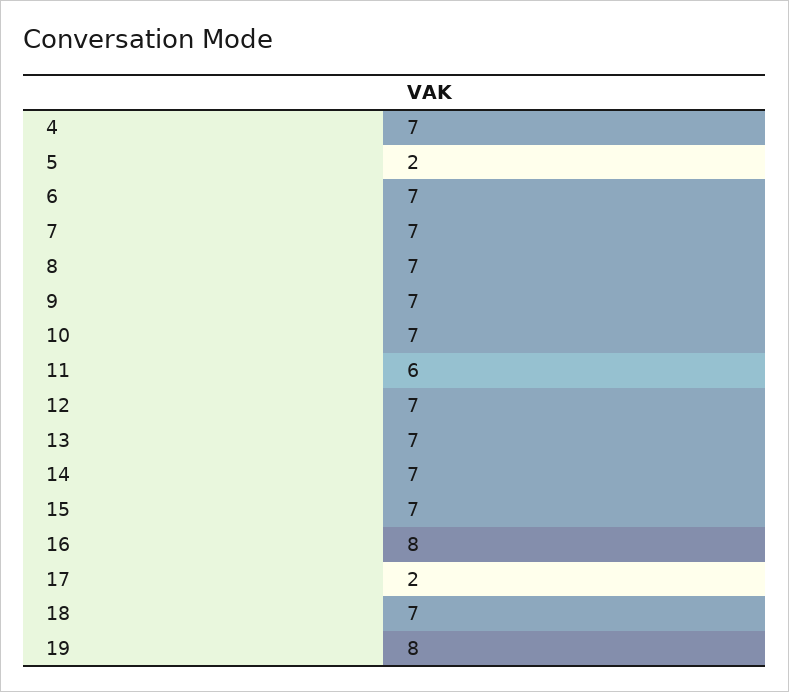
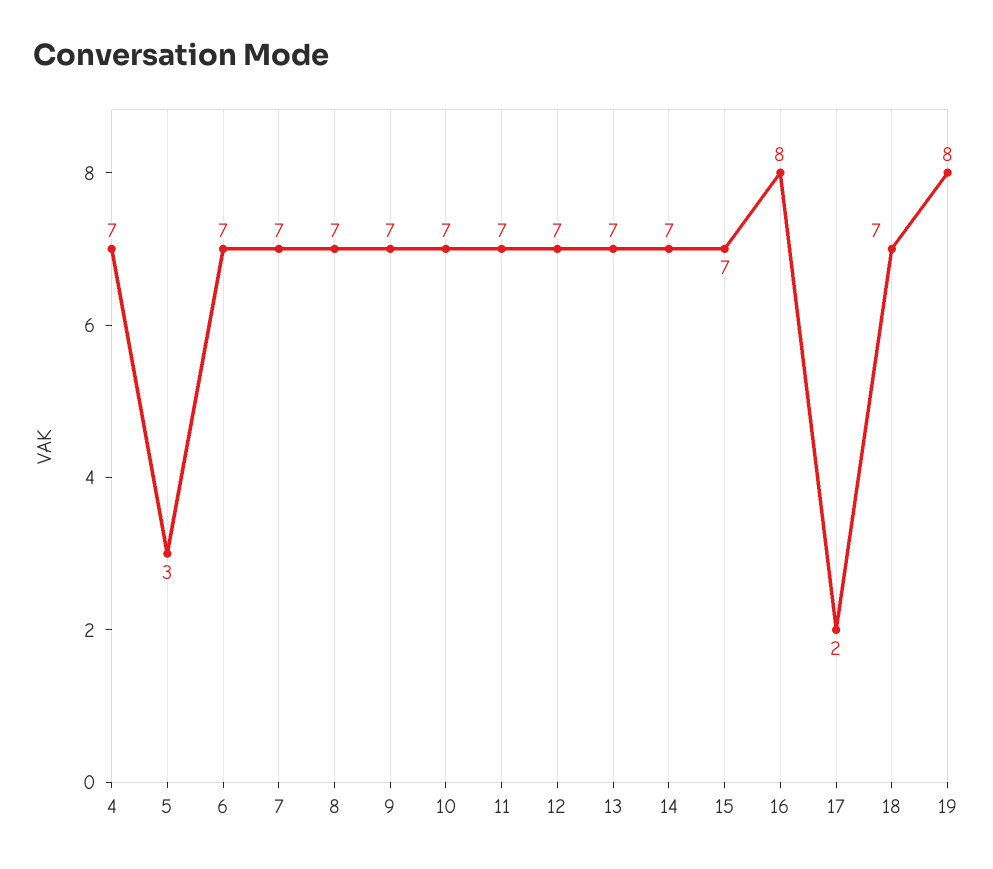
  {
    "4": 7,
-   "5": 2,
+   "5": 3,
    "6": 7,
    "7": 7,
    "8": 7,
    "9": 7,
    "10": 7,
-   "11": 6,
+   "11": 7,
    "12": 7,
    "13": 7,
    "14": 7,
    "15": 7,
    "16": 8,
    "17": 2,
    "18": 7,
    "19": 8
  }

